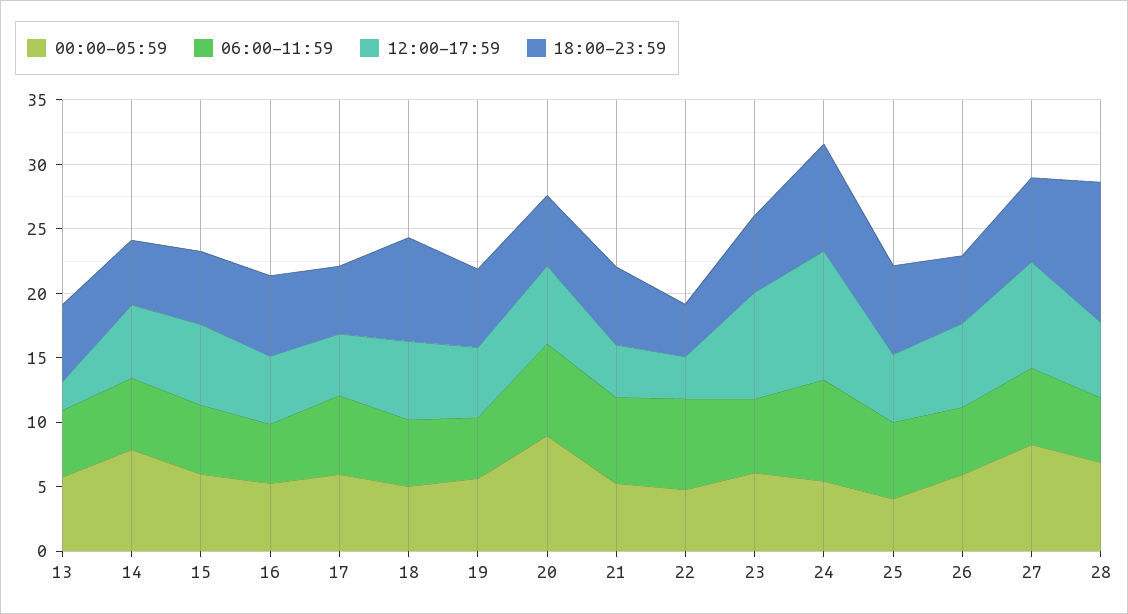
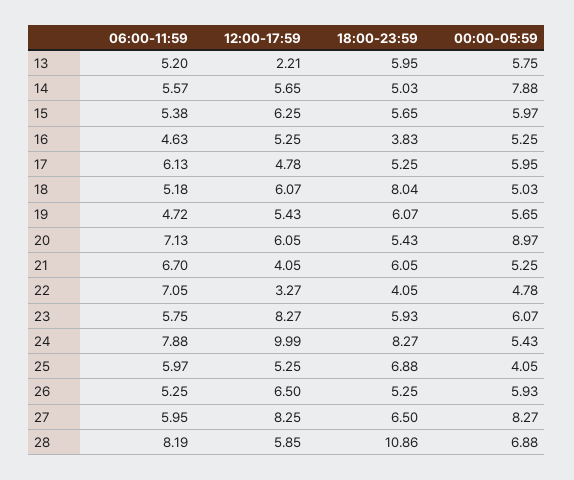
  {
    "00:00-05:59": {
      "13": 5.75,
      "14": 7.88,
      "15": 5.97,
      "16": 5.25,
      "17": 5.95,
      "18": 5.03,
      "19": 5.65,
      "20": 8.97,
      "21": 5.25,
      "22": 4.78,
      "23": 6.07,
      "24": 5.43,
      "25": 4.05,
      "26": 5.93,
      "27": 8.27,
      "28": 6.88
    },
    "06:00-11:59": {
      "13": 5.2,
      "14": 5.57,
      "15": 5.38,
      "16": 4.63,
      "17": 6.13,
      "18": 5.18,
      "19": 4.72,
      "20": 7.13,
      "21": 6.7,
      "22": 7.05,
      "23": 5.75,
      "24": 7.88,
      "25": 5.97,
      "26": 5.25,
      "27": 5.95,
-     "28": 5
+     "28": 8.19
    },
    "12:00-17:59": {
      "13": 2.21,
      "14": 5.65,
      "15": 6.25,
      "16": 5.25,
      "17": 4.78,
      "18": 6.07,
      "19": 5.43,
      "20": 6.05,
      "21": 4.05,
      "22": 3.27,
      "23": 8.27,
      "24": 9.99,
      "25": 5.25,
      "26": 6.5,
      "27": 8.25,
      "28": 5.85
    },
    "18:00-23:59": {
      "13": 5.95,
      "14": 5.03,
      "15": 5.65,
-     "16": 6,
+     "16": 3.83,
      "17": 5.25,
      "18": 8.04,
      "19": 6.07,
      "20": 5.43,
      "21": 6.05,
      "22": 4.05,
      "23": 5.93,
      "24": 8.27,
      "25": 6.88,
      "26": 5.25,
      "27": 6.5,
      "28": 10.86
    }
  }

